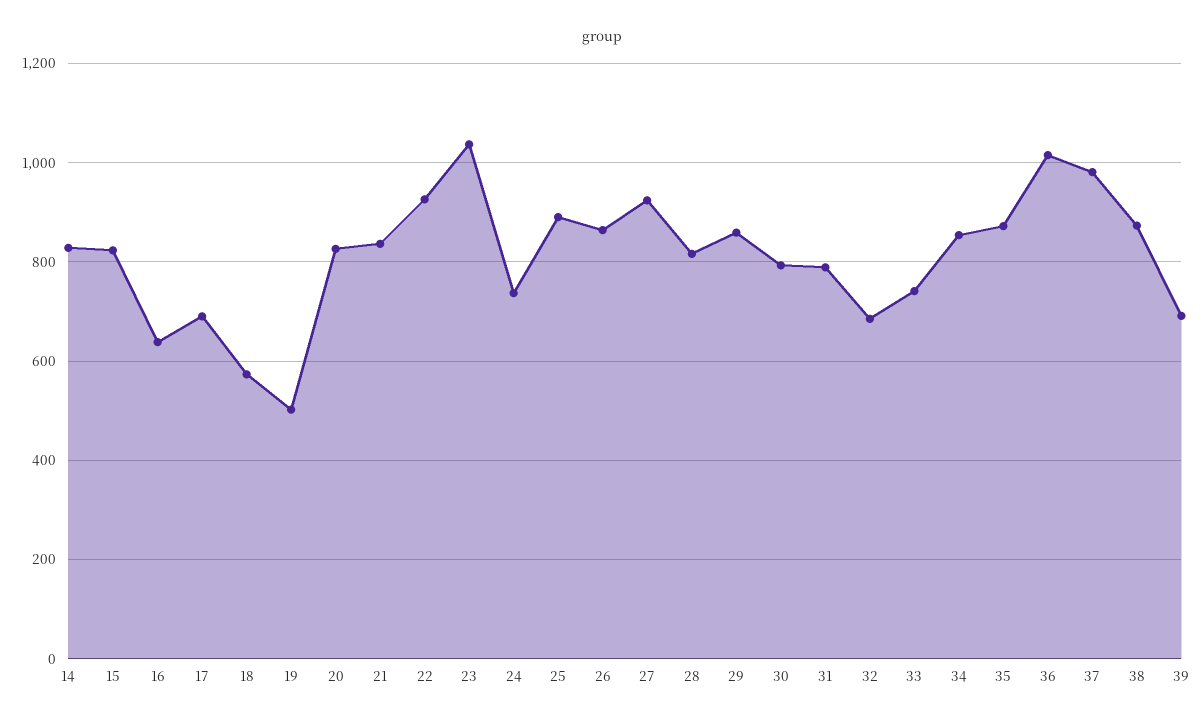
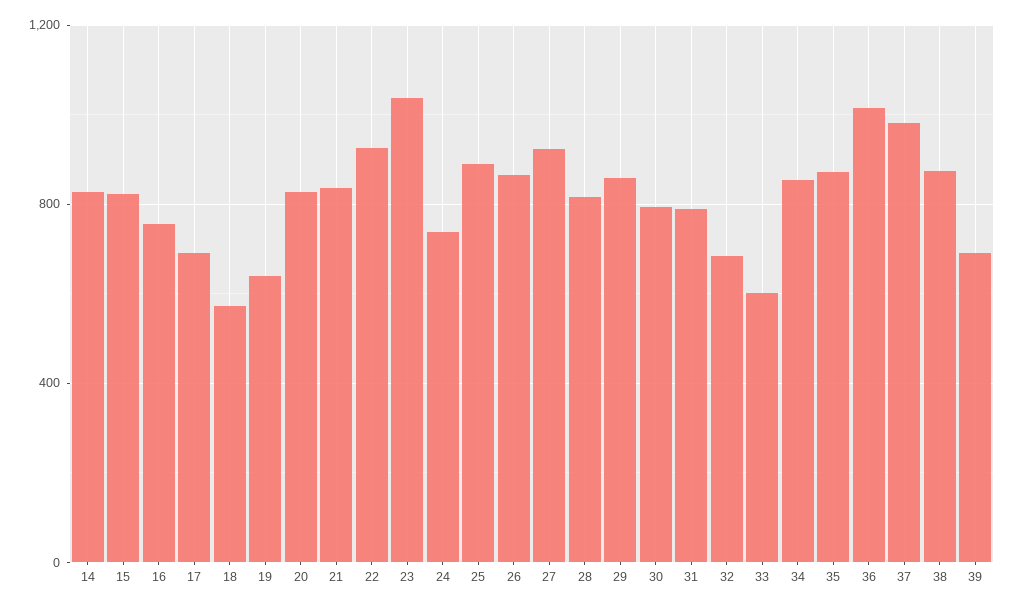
  {
    "14": 820,
    "15": 820,
-   "16": 640,
+   "16": 750,
    "17": 700,
    "18": 580,
-   "19": 500,
+   "19": 650,
    "20": 820,
    "21": 840,
    "22": 920,
    "23": 1040,
    "24": 740,
    "25": 900,
    "26": 860,
    "27": 920,
    "28": 820,
    "29": 860,
    "30": 800,
    "31": 780,
    "32": 680,
-   "33": 740,
+   "33": 600,
    "34": 860,
    "35": 880,
    "36": 1020,
    "37": 980,
    "38": 880,
    "39": 700
  }

